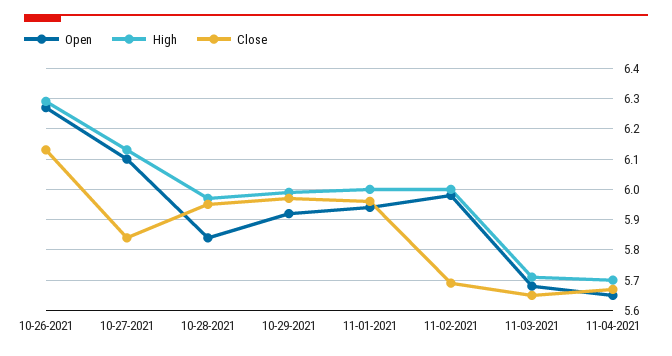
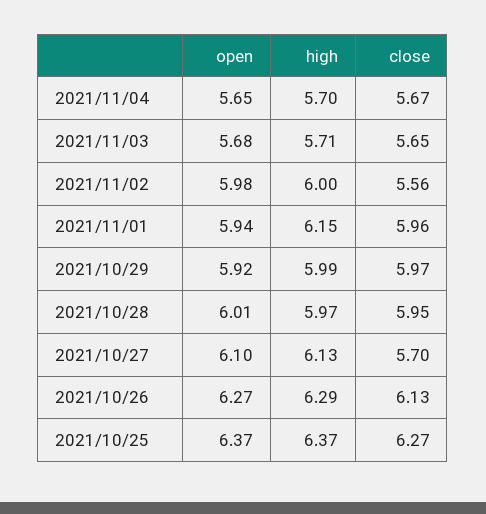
  {
    "Open": {
      "10-26-2021": 6.27,
      "10-27-2021": 6.1,
-     "10-28-2021": 5.85,
+     "10-28-2021": 6.01,
      "10-29-2021": 5.92,
      "11-01-2021": 5.94,
      "11-02-2021": 5.98,
      "11-03-2021": 5.68,
-     "11-04-2021": 5.65
+     "11-04-2021": 5.65,
+     "2021/10/25": 6.37
    },
    "High": {
      "10-26-2021": 6.29,
      "10-27-2021": 6.13,
      "10-28-2021": 5.97,
      "10-29-2021": 5.99,
-     "11-01-2021": 6,
+     "11-01-2021": 6.15,
      "11-02-2021": 6,
      "11-03-2021": 5.71,
-     "11-04-2021": 5.7
+     "11-04-2021": 5.7,
+     "2021/10/25": 6.37
    },
    "Close": {
      "10-26-2021": 6.13,
-     "10-27-2021": 5.85,
+     "10-27-2021": 5.7,
      "10-28-2021": 5.95,
      "10-29-2021": 5.97,
      "11-01-2021": 5.96,
-     "11-02-2021": 5.7,
+     "11-02-2021": 5.56,
      "11-03-2021": 5.65,
-     "11-04-2021": 5.67
+     "11-04-2021": 5.67,
+     "2021/10/25": 6.27
    }
  }

